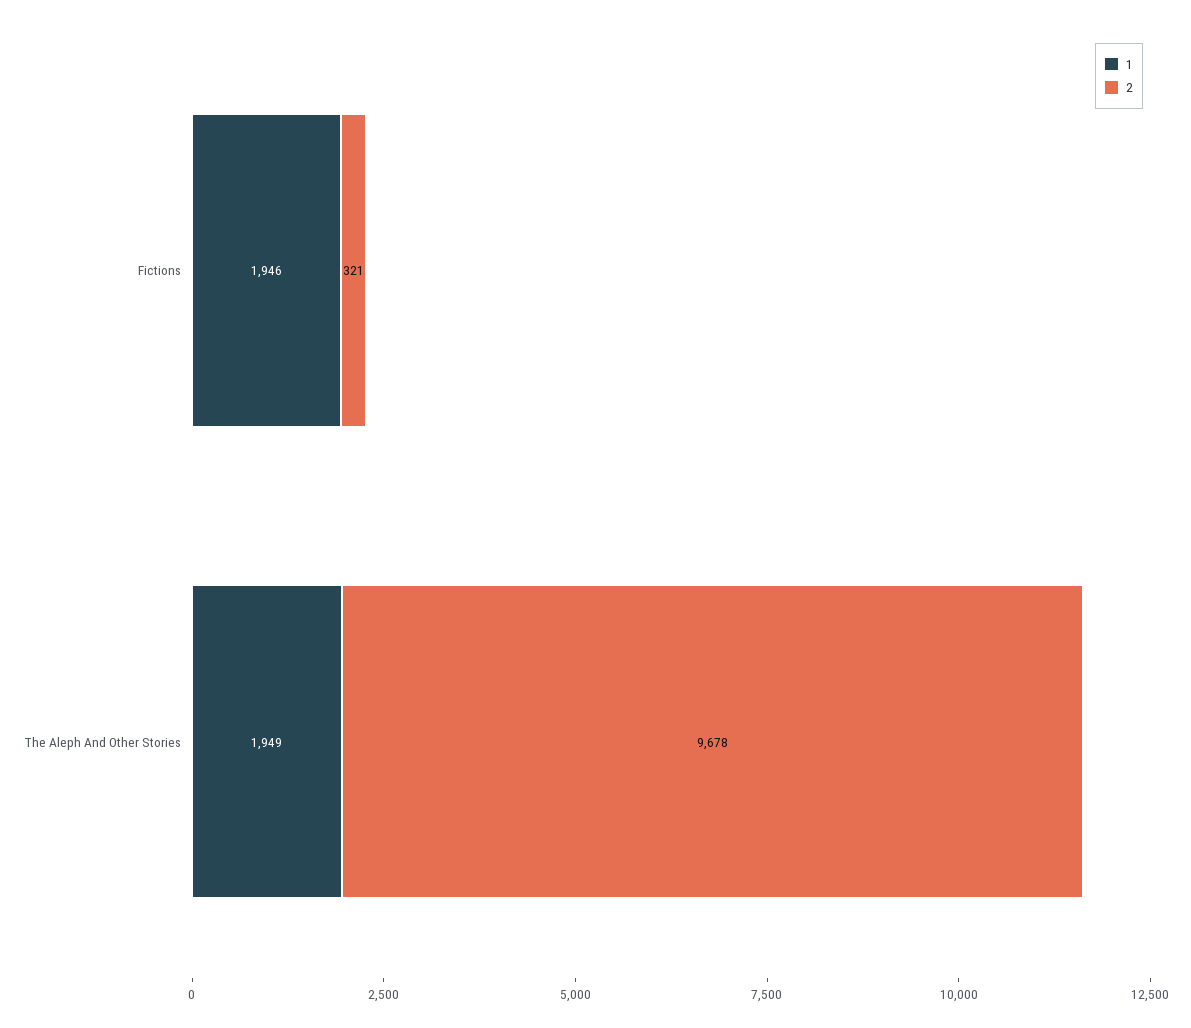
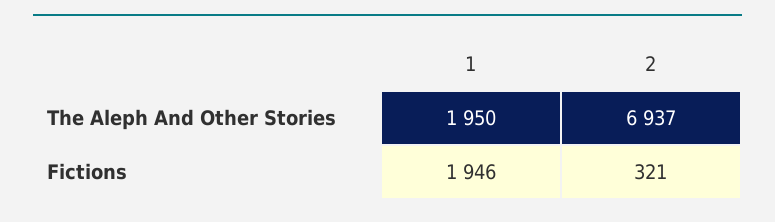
  {
    "1": {
      "Fictions": 1946,
-     "The Aleph And Other Stories": 1949
+     "The Aleph And Other Stories": 1950
    },
    "2": {
      "Fictions": 321,
-     "The Aleph And Other Stories": 9678
+     "The Aleph And Other Stories": 6937
    }
  }

